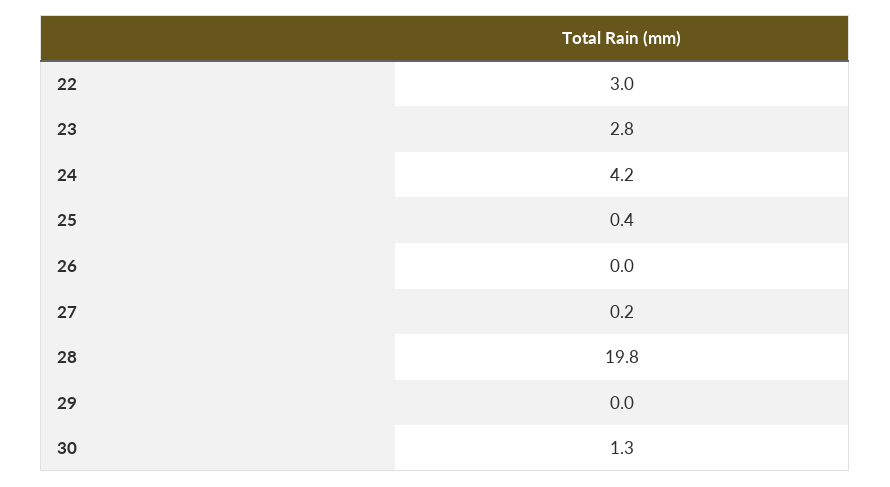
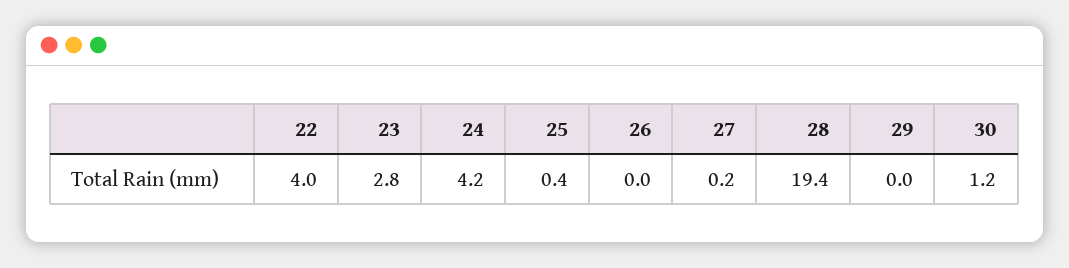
  {
-   "22": 3,
+   "22": 4,
    "23": 2.8,
    "24": 4.2,
    "25": 0.4,
    "26": 0,
    "27": 0.2,
-   "28": 19.8,
+   "28": 19.4,
    "29": 0,
-   "30": 1.3
+   "30": 1.2
  }

